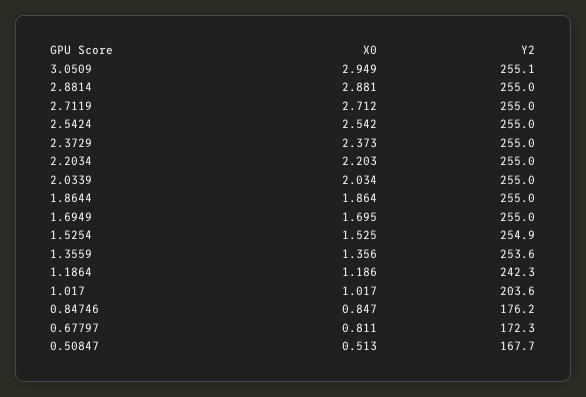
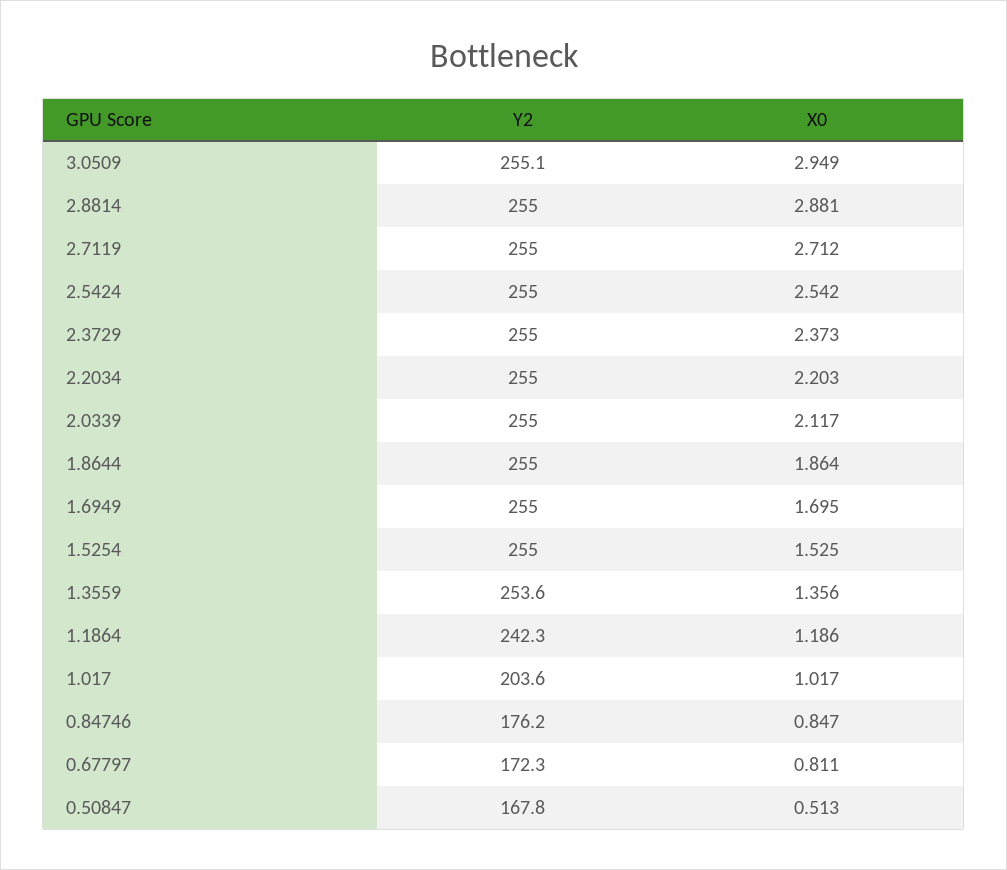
  {
    "X0": {
      "3.0509": 2.949,
      "2.8814": 2.881,
      "2.7119": 2.712,
      "2.5424": 2.542,
      "2.3729": 2.373,
      "2.2034": 2.203,
-     "2.0339": 2.034,
+     "2.0339": 2.117,
      "1.8644": 1.864,
      "1.6949": 1.695,
      "1.5254": 1.525,
      "1.3559": 1.356,
      "1.1864": 1.186,
      "1.017": 1.017,
      "0.84746": 0.847,
      "0.67797": 0.811,
      "0.50847": 0.513
    },
    "Y2": {
      "3.0509": 255.1,
      "2.8814": 255,
      "2.7119": 255,
      "2.5424": 255,
      "2.3729": 255,
      "2.2034": 255,
      "2.0339": 255,
      "1.8644": 255,
      "1.6949": 255,
-     "1.5254": 254.9,
+     "1.5254": 255,
      "1.3559": 253.6,
      "1.1864": 242.3,
      "1.017": 203.6,
      "0.84746": 176.2,
      "0.67797": 172.3,
-     "0.50847": 167.7
+     "0.50847": 167.8
    }
  }

